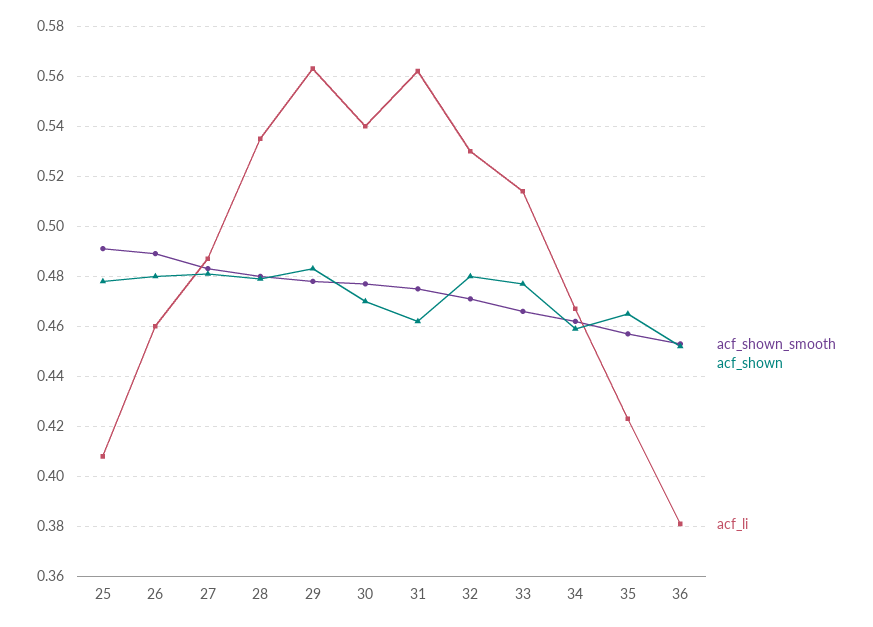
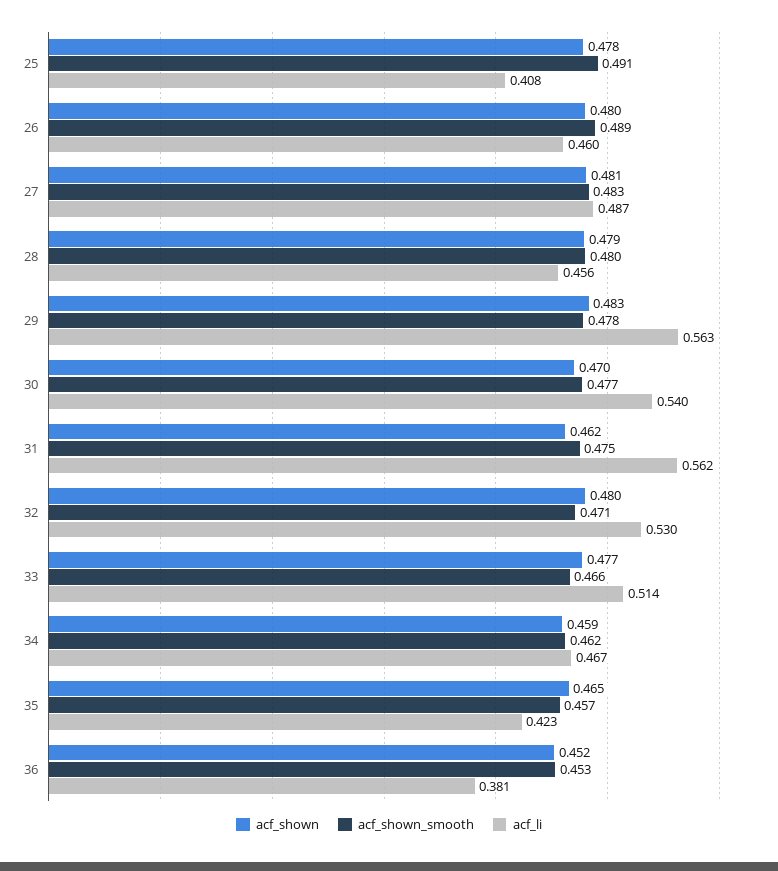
  {
    "acf_shown_smooth": {
      "25": 0.491,
      "26": 0.489,
      "27": 0.483,
      "28": 0.48,
      "29": 0.478,
      "30": 0.477,
      "31": 0.475,
      "32": 0.471,
      "33": 0.466,
      "34": 0.462,
      "35": 0.457,
      "36": 0.453
    },
    "acf_shown": {
      "25": 0.478,
      "26": 0.48,
      "27": 0.481,
      "28": 0.479,
      "29": 0.483,
      "30": 0.47,
      "31": 0.462,
      "32": 0.48,
      "33": 0.477,
      "34": 0.459,
      "35": 0.465,
      "36": 0.452
    },
    "acf_li": {
      "25": 0.408,
      "26": 0.46,
      "27": 0.487,
-     "28": 0.535,
+     "28": 0.456,
      "29": 0.563,
      "30": 0.54,
      "31": 0.562,
      "32": 0.53,
      "33": 0.514,
      "34": 0.467,
      "35": 0.423,
      "36": 0.381
    }
  }

